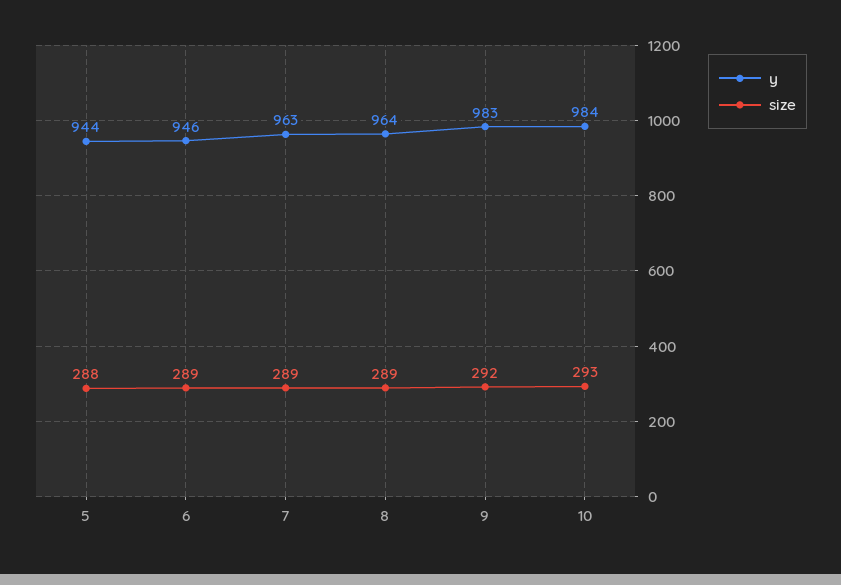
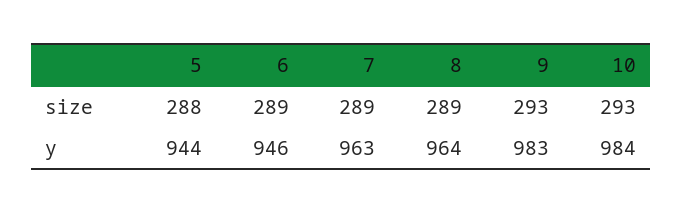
  {
    "y": {
      "5": 944,
      "6": 946,
      "7": 963,
      "8": 964,
      "9": 983,
      "10": 984
    },
    "size": {
      "5": 288,
      "6": 289,
      "7": 289,
      "8": 289,
-     "9": 292,
+     "9": 293,
      "10": 293
    }
  }

